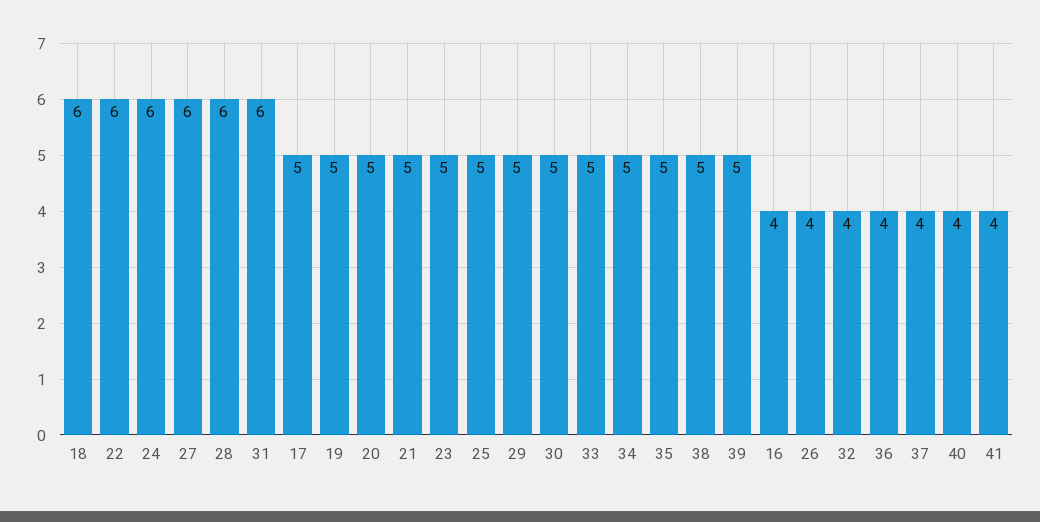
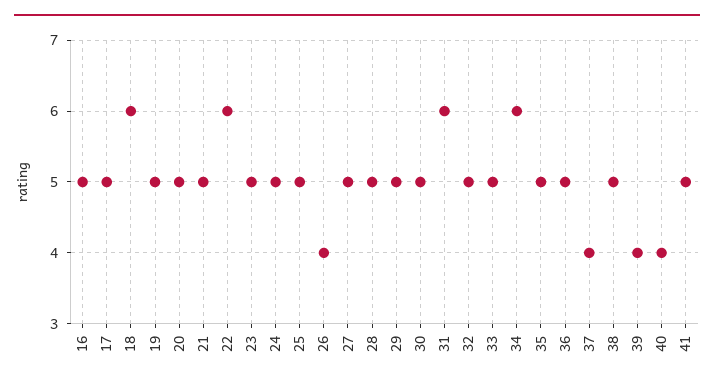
  {
    "18": 6,
    "22": 6,
-   "24": 6,
+   "24": 5,
-   "27": 6,
+   "27": 5,
-   "28": 6,
+   "28": 5,
    "31": 6,
    "17": 5,
    "19": 5,
    "20": 5,
    "21": 5,
    "23": 5,
    "25": 5,
    "29": 5,
    "30": 5,
    "33": 5,
-   "34": 5,
+   "34": 6,
    "35": 5,
    "38": 5,
-   "39": 5,
+   "39": 4,
-   "16": 4,
+   "16": 5,
    "26": 4,
-   "32": 4,
+   "32": 5,
-   "36": 4,
+   "36": 5,
    "37": 4,
    "40": 4,
-   "41": 4
+   "41": 5
  }

